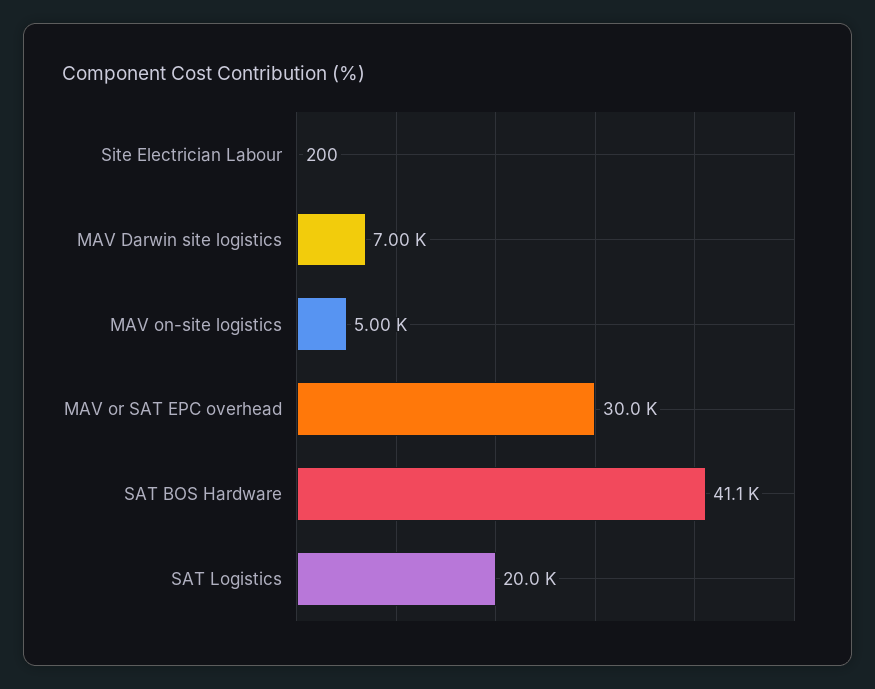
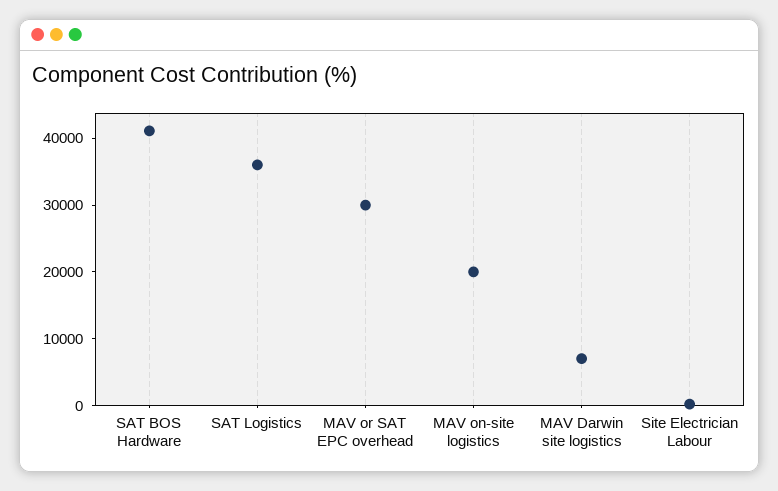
  {
    "Site Electrician Labour": 200,
    "MAV Darwin site logistics": 7000,
-   "MAV on-site logistics": 5000,
+   "MAV on-site logistics": 20000,
    "MAV or SAT EPC overhead": 30000,
    "SAT BOS Hardware": 41100,
-   "SAT Logistics": 20000
+   "SAT Logistics": 36000
  }

